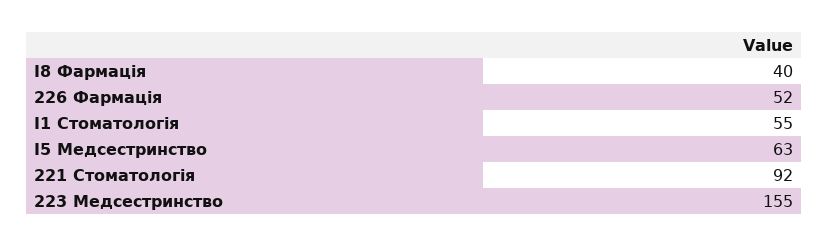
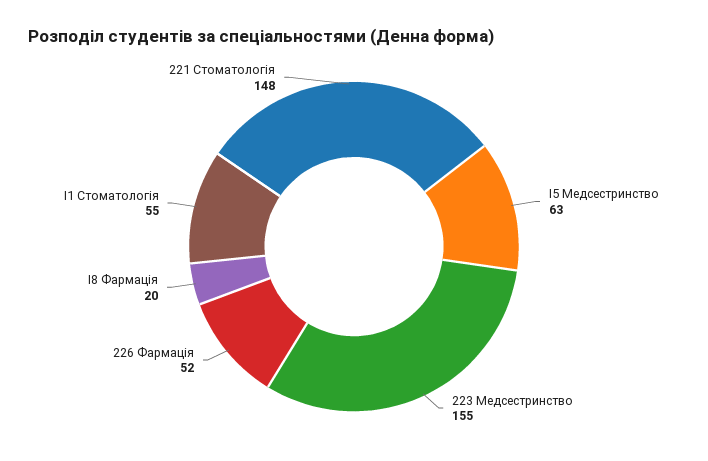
  {
-   "I8 Фармація": 40,
+   "I8 Фармація": 20,
    "226 Фармація": 52,
    "I1 Стоматологія": 55,
    "I5 Медсестринство": 63,
-   "221 Стоматологія": 92,
+   "221 Стоматологія": 148,
    "223 Медсестринство": 155
  }

